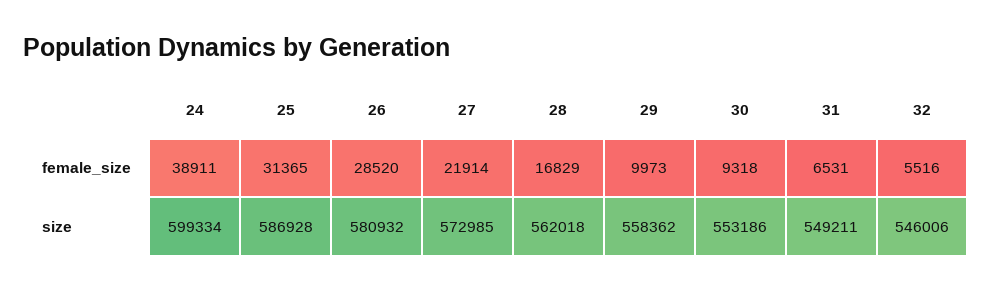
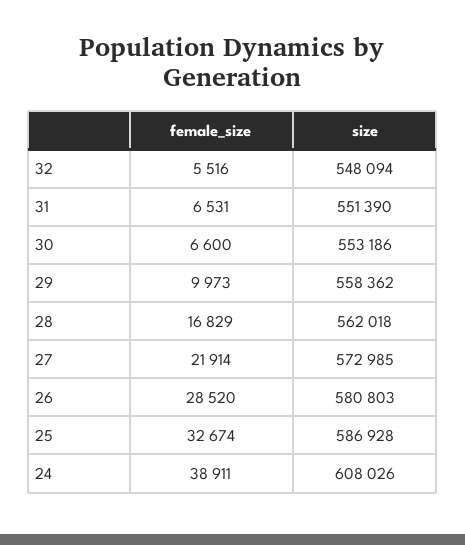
  {
    "24": {
      "female_size": 38911,
-     "size": 599334
+     "size": 608026
    },
    "25": {
-     "female_size": 31365,
+     "female_size": 32674,
      "size": 586928
    },
    "26": {
      "female_size": 28520,
-     "size": 580932
+     "size": 580803
    },
    "27": {
      "female_size": 21914,
      "size": 572985
    },
    "28": {
      "female_size": 16829,
      "size": 562018
    },
    "29": {
      "female_size": 9973,
      "size": 558362
    },
    "30": {
-     "female_size": 9318,
+     "female_size": 6600,
      "size": 553186
    },
    "31": {
      "female_size": 6531,
-     "size": 549211
+     "size": 551390
    },
    "32": {
      "female_size": 5516,
-     "size": 546006
+     "size": 548094
    }
  }

